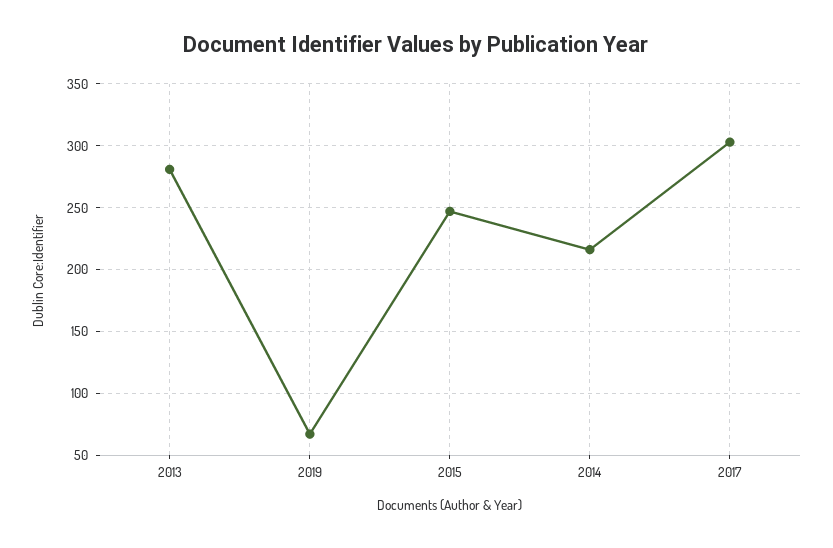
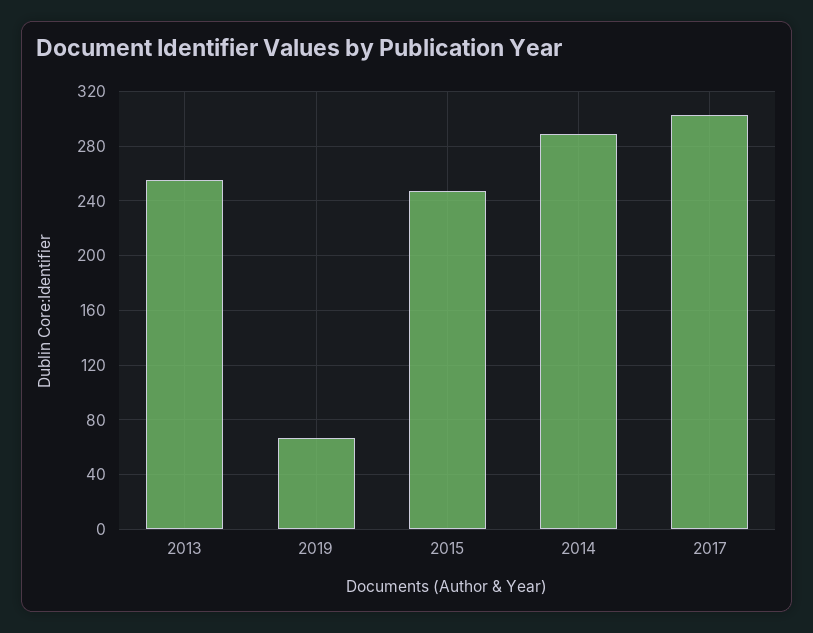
  {
-   "2013": 280,
+   "2013": 255,
    "2019": 65,
    "2015": 245,
-   "2014": 215,
+   "2014": 290,
    "2017": 305
  }

